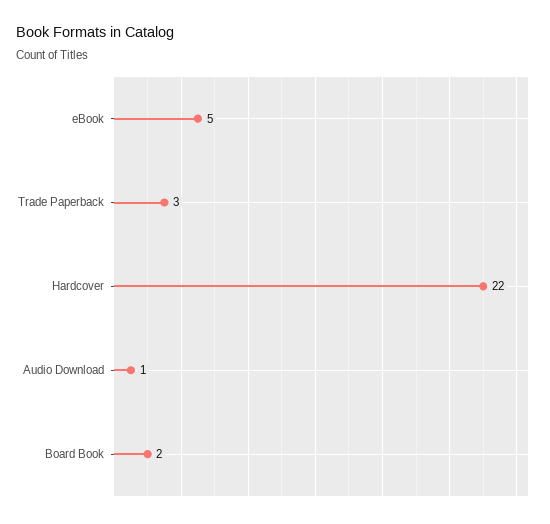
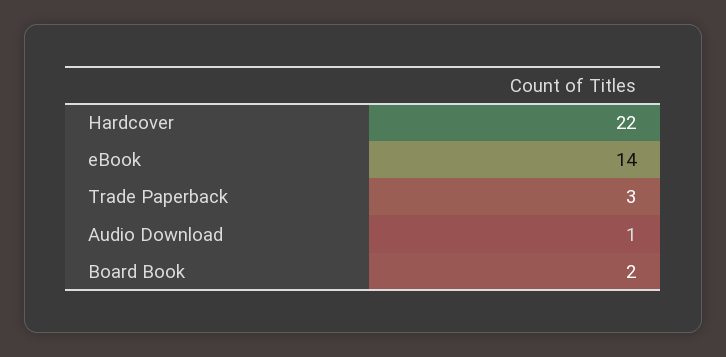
  {
-   "eBook": 5,
+   "eBook": 14,
    "Trade Paperback": 3,
    "Hardcover": 22,
    "Audio Download": 1,
    "Board Book": 2
  }

